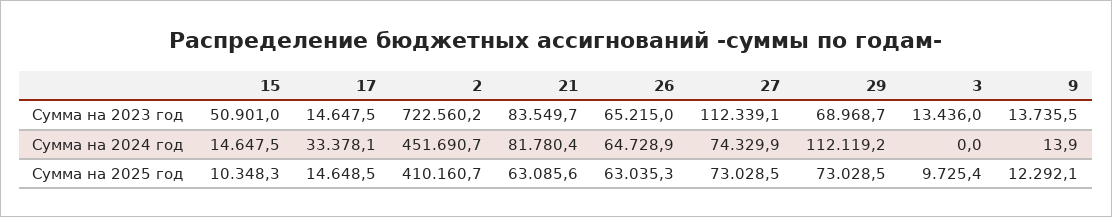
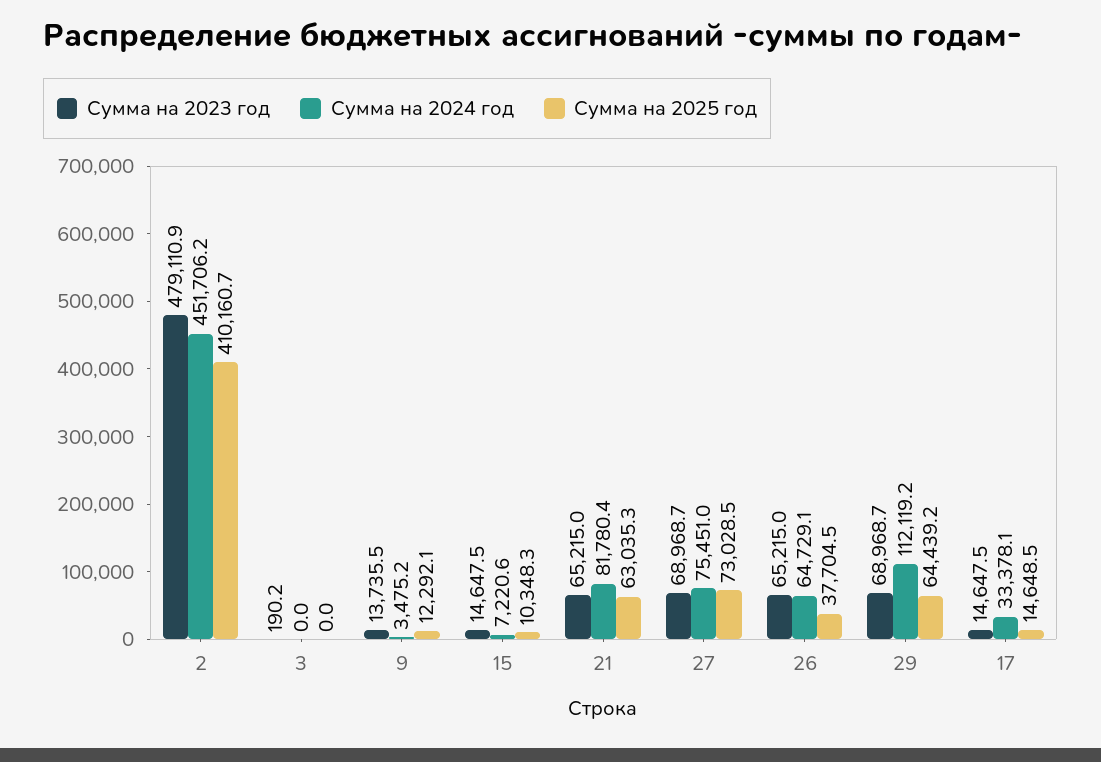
  {
    "Сумма на 2023 год": {
-     "15": 50901,
+     "15": 14647.5,
      "17": 14647.5,
-     "2": 722560.2,
+     "2": 479110.9,
-     "21": 83549.7,
+     "21": 65215,
      "26": 65215,
-     "27": 112339.1,
+     "27": 68968.7,
      "29": 68968.7,
-     "3": 13436,
+     "3": 190.2,
      "9": 13735.5
    },
    "Сумма на 2024 год": {
-     "15": 14647.5,
+     "15": 7220.6,
      "17": 33378.1,
-     "2": 451690.7,
+     "2": 451706.2,
      "21": 81780.4,
-     "26": 64728.9,
+     "26": 64729.1,
-     "27": 74329.9,
+     "27": 75451,
      "29": 112119.2,
      "3": 0,
-     "9": 13.9
+     "9": 3475.2
    },
    "Сумма на 2025 год": {
      "15": 10348.3,
      "17": 14648.5,
      "2": 410160.7,
-     "21": 63085.6,
+     "21": 63035.3,
-     "26": 63035.3,
+     "26": 37704.5,
      "27": 73028.5,
-     "29": 73028.5,
+     "29": 64439.2,
-     "3": 9725.4,
+     "3": 0,
      "9": 12292.1
    }
  }

